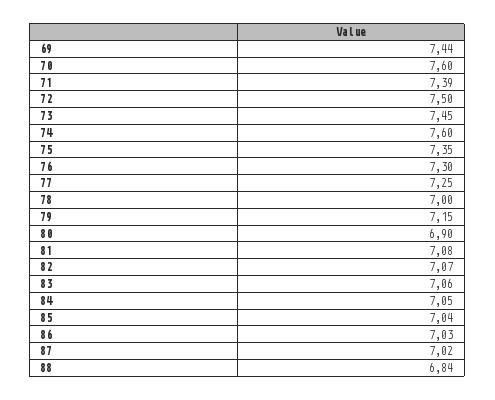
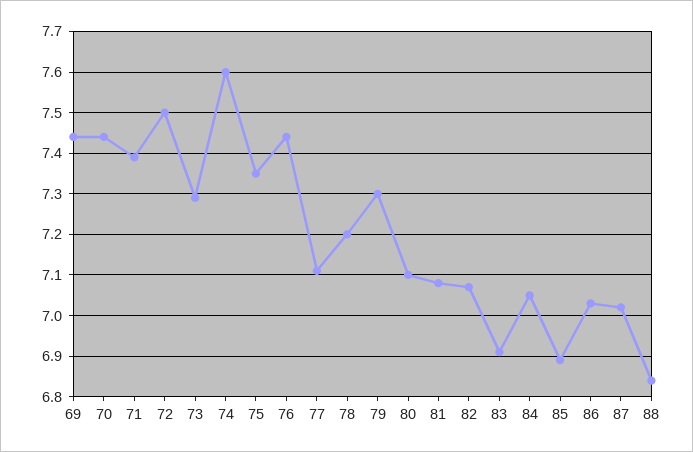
  {
    "69": 7.44,
-   "70": 7.6,
+   "70": 7.45,
    "71": 7.39,
    "72": 7.5,
-   "73": 7.45,
+   "73": 7.3,
    "74": 7.6,
    "75": 7.35,
-   "76": 7.3,
+   "76": 7.45,
-   "77": 7.25,
+   "77": 7.1,
-   "78": 7,
+   "78": 7.2,
-   "79": 7.15,
+   "79": 7.3,
-   "80": 6.9,
+   "80": 7.1,
    "81": 7.08,
    "82": 7.07,
-   "83": 7.06,
+   "83": 6.9,
    "84": 7.05,
-   "85": 7.04,
+   "85": 6.9,
    "86": 7.03,
    "87": 7.02,
    "88": 6.84
  }

